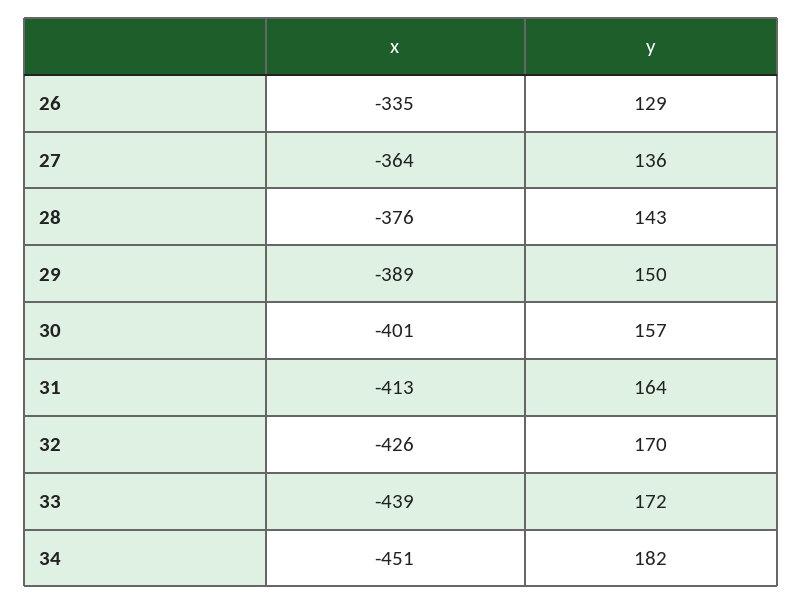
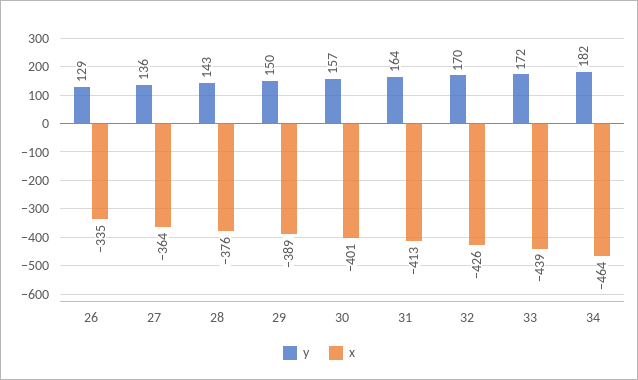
  {
    "x": {
      "26": -335,
      "27": -364,
      "28": -376,
      "29": -389,
      "30": -401,
      "31": -413,
      "32": -426,
      "33": -439,
-     "34": -451
+     "34": -464
    },
    "y": {
      "26": 129,
      "27": 136,
      "28": 143,
      "29": 150,
      "30": 157,
      "31": 164,
      "32": 170,
      "33": 172,
      "34": 182
    }
  }

